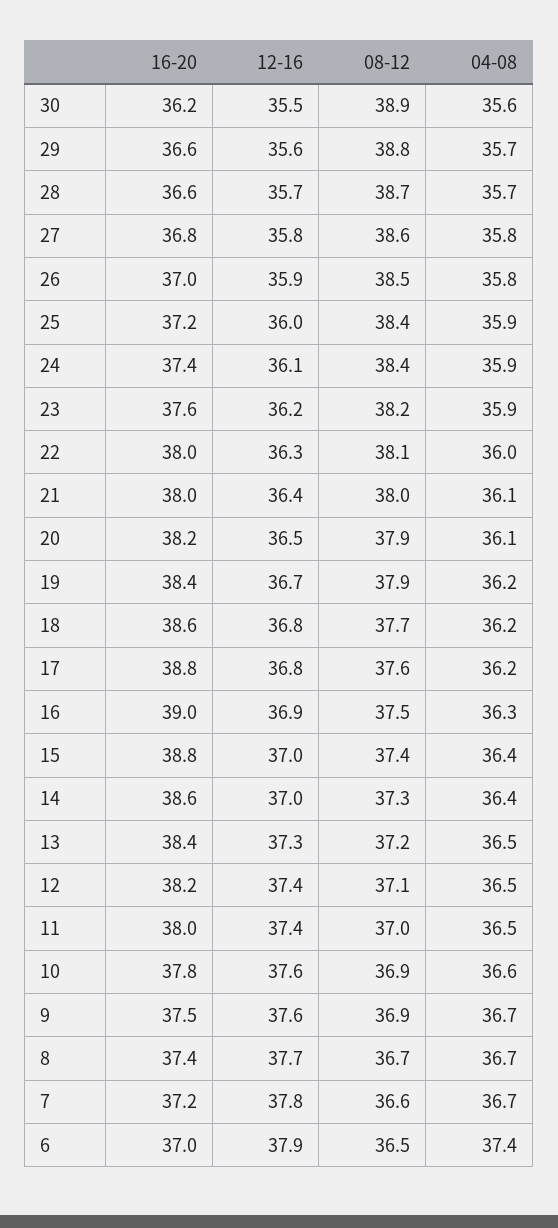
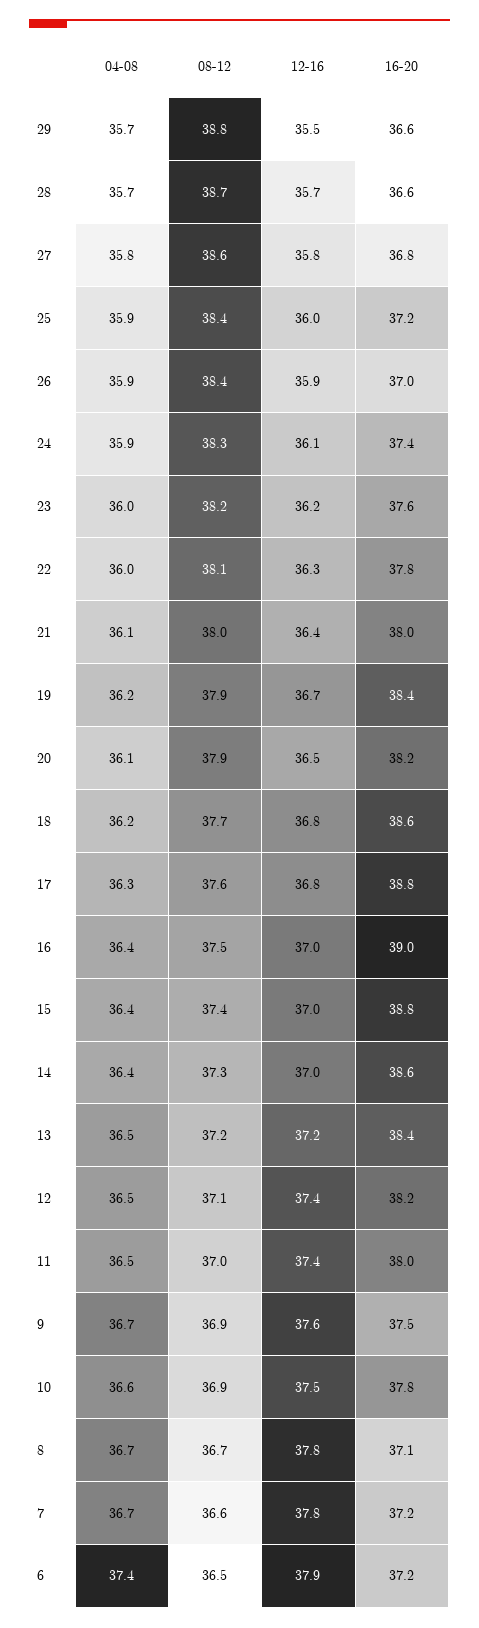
  {
    "16-20": {
-     "30": 36.2,
      "29": 36.6,
      "28": 36.6,
      "27": 36.8,
      "26": 37,
      "25": 37.2,
      "24": 37.4,
      "23": 37.6,
-     "22": 38,
+     "22": 37.8,
      "21": 38,
      "20": 38.2,
      "19": 38.4,
      "18": 38.6,
      "17": 38.8,
      "16": 39,
      "15": 38.8,
      "14": 38.6,
      "13": 38.4,
      "12": 38.2,
      "11": 38,
      "10": 37.8,
      "9": 37.5,
-     "8": 37.4,
+     "8": 37.1,
      "7": 37.2,
-     "6": 37
+     "6": 37.2
    },
    "12-16": {
-     "30": 35.5,
-     "29": 35.6,
+     "29": 35.5,
      "28": 35.7,
      "27": 35.8,
      "26": 35.9,
      "25": 36,
      "24": 36.1,
      "23": 36.2,
      "22": 36.3,
      "21": 36.4,
      "20": 36.5,
      "19": 36.7,
      "18": 36.8,
      "17": 36.8,
-     "16": 36.9,
+     "16": 37,
      "15": 37,
      "14": 37,
-     "13": 37.3,
+     "13": 37.2,
      "12": 37.4,
      "11": 37.4,
-     "10": 37.6,
+     "10": 37.5,
      "9": 37.6,
-     "8": 37.7,
+     "8": 37.8,
      "7": 37.8,
      "6": 37.9
    },
    "08-12": {
-     "30": 38.9,
      "29": 38.8,
      "28": 38.7,
      "27": 38.6,
-     "26": 38.5,
+     "26": 38.4,
      "25": 38.4,
-     "24": 38.4,
+     "24": 38.3,
      "23": 38.2,
      "22": 38.1,
      "21": 38,
      "20": 37.9,
      "19": 37.9,
      "18": 37.7,
      "17": 37.6,
      "16": 37.5,
      "15": 37.4,
      "14": 37.3,
      "13": 37.2,
      "12": 37.1,
      "11": 37,
      "10": 36.9,
      "9": 36.9,
      "8": 36.7,
      "7": 36.6,
      "6": 36.5
    },
    "04-08": {
-     "30": 35.6,
      "29": 35.7,
      "28": 35.7,
      "27": 35.8,
-     "26": 35.8,
+     "26": 35.9,
      "25": 35.9,
      "24": 35.9,
-     "23": 35.9,
+     "23": 36,
      "22": 36,
      "21": 36.1,
      "20": 36.1,
      "19": 36.2,
      "18": 36.2,
-     "17": 36.2,
+     "17": 36.3,
-     "16": 36.3,
+     "16": 36.4,
      "15": 36.4,
      "14": 36.4,
      "13": 36.5,
      "12": 36.5,
      "11": 36.5,
      "10": 36.6,
      "9": 36.7,
      "8": 36.7,
      "7": 36.7,
      "6": 37.4
    }
  }

